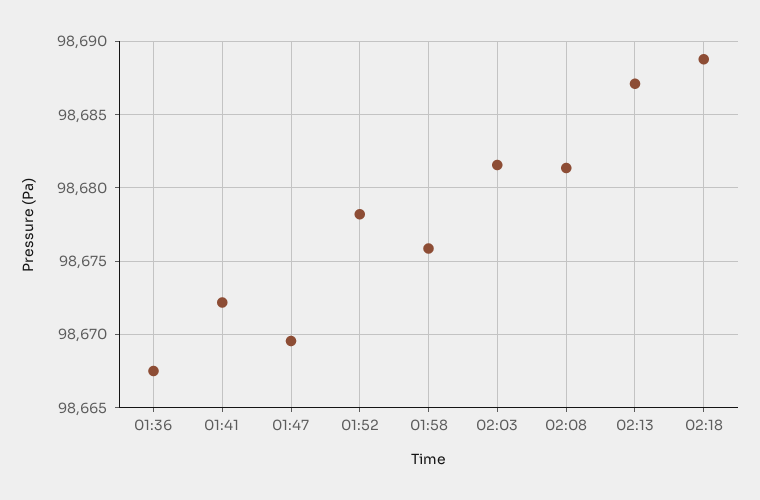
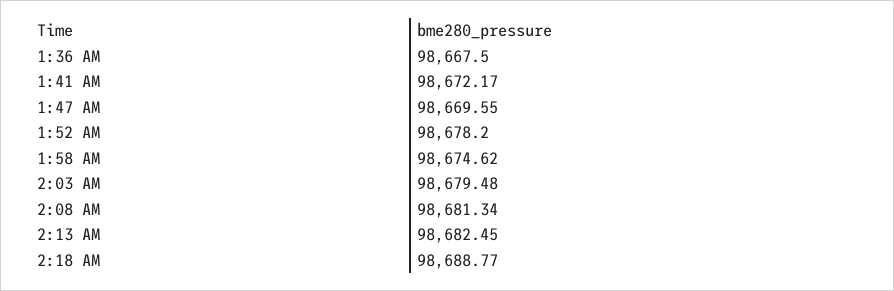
  {
    "01:36": 98667.5,
    "01:41": 98672.17,
    "01:47": 98669.55,
    "01:52": 98678.2,
-   "01:58": 98676,
+   "01:58": 98674.62,
-   "02:03": 98681.5,
+   "02:03": 98679.48,
    "02:08": 98681.34,
-   "02:13": 98687,
+   "02:13": 98682.45,
    "02:18": 98688.77
  }

